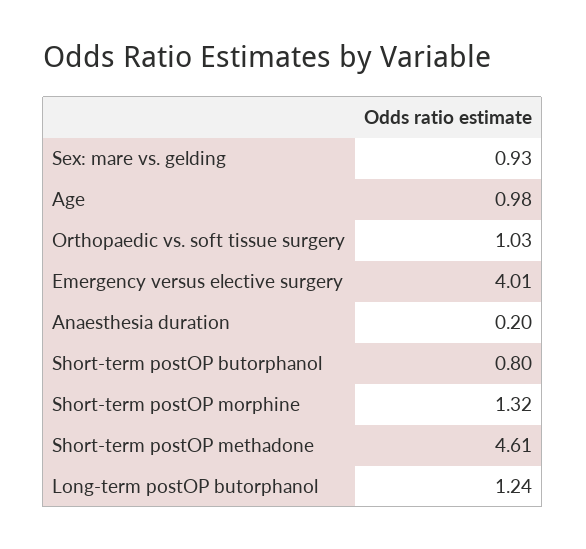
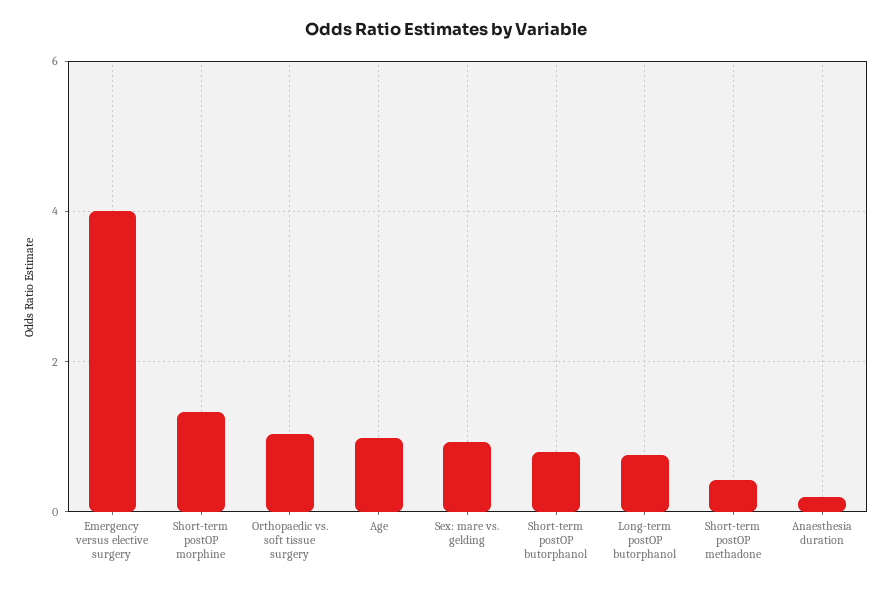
  {
    "Sex: mare vs. gelding": 0.93,
    "Age": 0.98,
    "Orthopaedic vs. soft tissue surgery": 1.03,
    "Emergency versus elective surgery": 4.01,
    "Anaesthesia duration": 0.2,
    "Short-term postOP butorphanol": 0.8,
    "Short-term postOP morphine": 1.32,
-   "Short-term postOP methadone": 4.61,
+   "Short-term postOP methadone": 0.4,
-   "Long-term postOP butorphanol": 1.24
+   "Long-term postOP butorphanol": 0.8
  }

